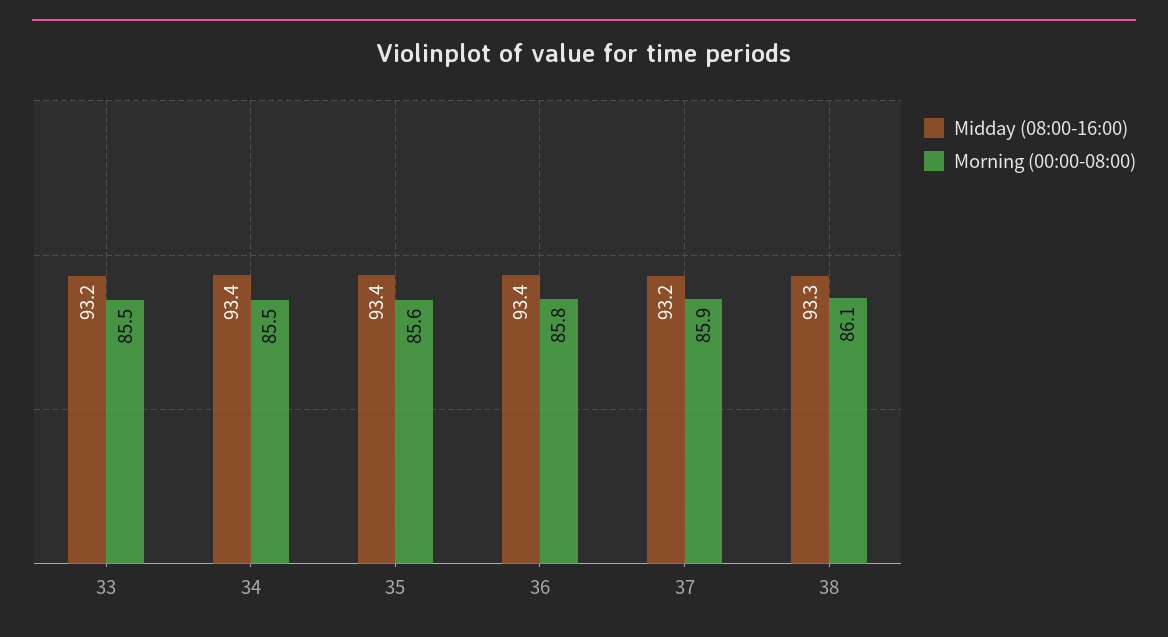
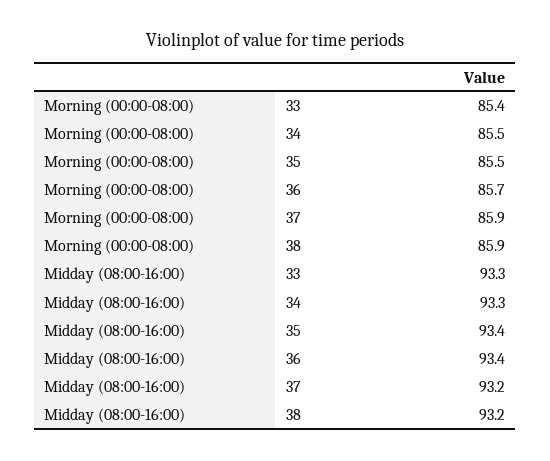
  {
    "Midday (08:00-16:00)": {
-     "33": 93.2,
+     "33": 93.3,
-     "34": 93.4,
+     "34": 93.3,
      "35": 93.4,
      "36": 93.4,
      "37": 93.2,
-     "38": 93.3
+     "38": 93.2
    },
    "Morning (00:00-08:00)": {
-     "33": 85.5,
+     "33": 85.4,
      "34": 85.5,
-     "35": 85.6,
+     "35": 85.5,
-     "36": 85.8,
+     "36": 85.7,
      "37": 85.9,
-     "38": 86.1
+     "38": 85.9
    }
  }

